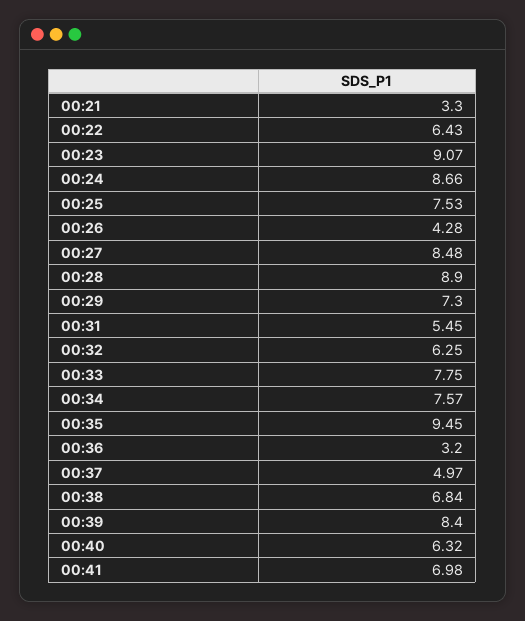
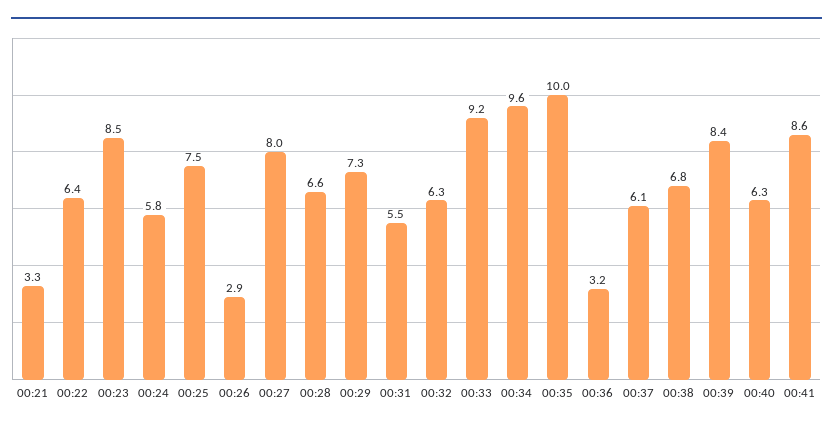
  {
    "00:21": 3.3,
    "00:22": 6.43,
-   "00:23": 9.07,
+   "00:23": 8.5,
-   "00:24": 8.66,
+   "00:24": 5.8,
    "00:25": 7.53,
-   "00:26": 4.28,
+   "00:26": 2.9,
-   "00:27": 8.48,
+   "00:27": 8,
-   "00:28": 8.9,
+   "00:28": 6.6,
    "00:29": 7.3,
    "00:31": 5.45,
    "00:32": 6.25,
-   "00:33": 7.75,
+   "00:33": 9.2,
-   "00:34": 7.57,
+   "00:34": 9.6,
-   "00:35": 9.45,
+   "00:35": 10,
    "00:36": 3.2,
-   "00:37": 4.97,
+   "00:37": 6.1,
    "00:38": 6.84,
    "00:39": 8.4,
    "00:40": 6.32,
-   "00:41": 6.98
+   "00:41": 8.6
  }

